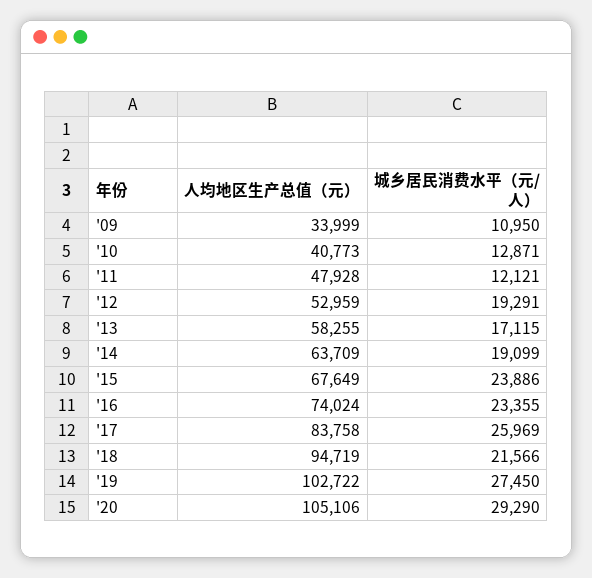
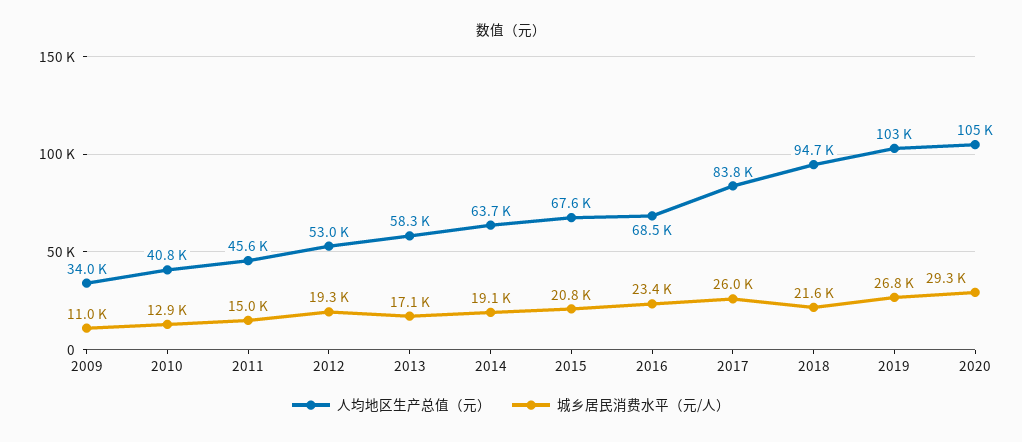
  {
    "人均地区生产总值（元）": {
      "'09": 33999,
      "'10": 40773,
-     "'11": 47928,
+     "'11": 45600,
      "'12": 52959,
      "'13": 58255,
      "'14": 63709,
      "'15": 67649,
-     "'16": 74024,
+     "'16": 68500,
      "'17": 83758,
      "'18": 94719,
      "'19": 102722,
      "'20": 105106
    },
    "城乡居民消费水平（元/人）": {
      "'09": 10950,
      "'10": 12871,
-     "'11": 12121,
+     "'11": 15000,
      "'12": 19291,
      "'13": 17115,
      "'14": 19099,
-     "'15": 23886,
+     "'15": 20800,
      "'16": 23355,
      "'17": 25969,
      "'18": 21566,
-     "'19": 27450,
+     "'19": 26800,
      "'20": 29290
    }
  }

